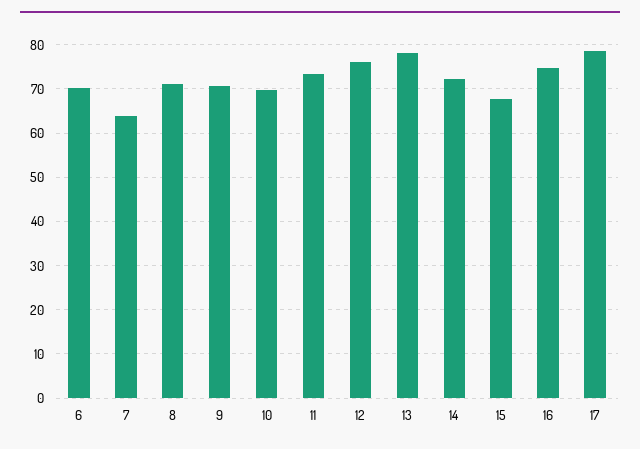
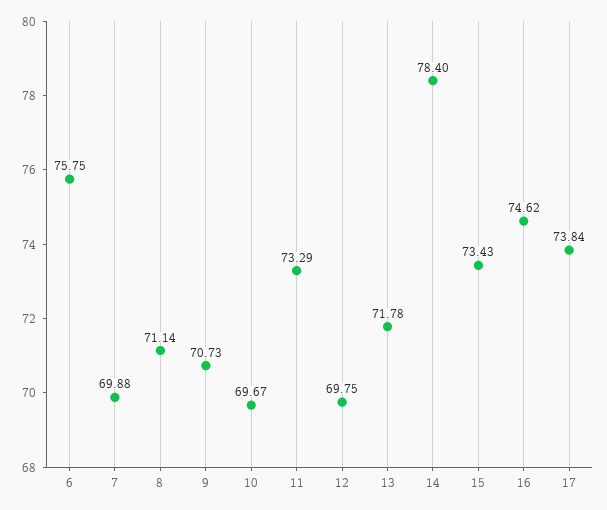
  {
-   "6": 70,
+   "6": 75.75,
-   "7": 64,
+   "7": 69.88,
    "8": 71.14,
    "9": 70.73,
    "10": 69.67,
    "11": 73.29,
-   "12": 76,
+   "12": 69.75,
-   "13": 78,
+   "13": 71.78,
-   "14": 72,
+   "14": 78.4,
-   "15": 68,
+   "15": 73.43,
    "16": 74.62,
-   "17": 78
+   "17": 73.84
  }

